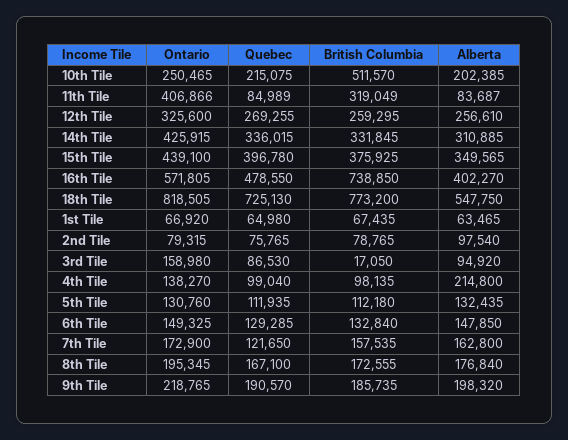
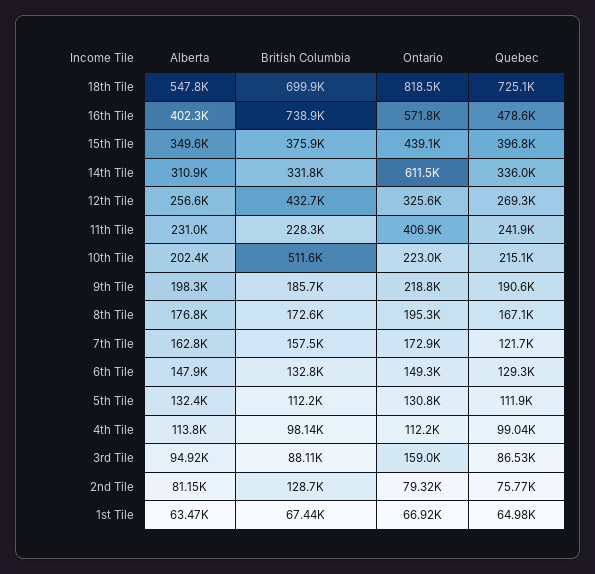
  {
    "Ontario": {
-     "10th Tile": 250465,
+     "10th Tile": 223000,
      "11th Tile": 406866,
      "12th Tile": 325600,
-     "14th Tile": 425915,
+     "14th Tile": 611500,
      "15th Tile": 439100,
      "16th Tile": 571805,
      "18th Tile": 818505,
      "1st Tile": 66920,
      "2nd Tile": 79315,
      "3rd Tile": 158980,
-     "4th Tile": 138270,
+     "4th Tile": 112200,
      "5th Tile": 130760,
      "6th Tile": 149325,
      "7th Tile": 172900,
      "8th Tile": 195345,
      "9th Tile": 218765
    },
    "Quebec": {
      "10th Tile": 215075,
-     "11th Tile": 84989,
+     "11th Tile": 241900,
      "12th Tile": 269255,
      "14th Tile": 336015,
      "15th Tile": 396780,
      "16th Tile": 478550,
      "18th Tile": 725130,
      "1st Tile": 64980,
      "2nd Tile": 75765,
      "3rd Tile": 86530,
      "4th Tile": 99040,
      "5th Tile": 111935,
      "6th Tile": 129285,
      "7th Tile": 121650,
      "8th Tile": 167100,
      "9th Tile": 190570
    },
    "British Columbia": {
      "10th Tile": 511570,
-     "11th Tile": 319049,
+     "11th Tile": 228300,
-     "12th Tile": 259295,
+     "12th Tile": 432700,
      "14th Tile": 331845,
      "15th Tile": 375925,
      "16th Tile": 738850,
-     "18th Tile": 773200,
+     "18th Tile": 699900,
      "1st Tile": 67435,
-     "2nd Tile": 78765,
+     "2nd Tile": 128700,
-     "3rd Tile": 17050,
+     "3rd Tile": 88110,
      "4th Tile": 98135,
      "5th Tile": 112180,
      "6th Tile": 132840,
      "7th Tile": 157535,
      "8th Tile": 172555,
      "9th Tile": 185735
    },
    "Alberta": {
      "10th Tile": 202385,
-     "11th Tile": 83687,
+     "11th Tile": 231000,
      "12th Tile": 256610,
      "14th Tile": 310885,
      "15th Tile": 349565,
      "16th Tile": 402270,
      "18th Tile": 547750,
      "1st Tile": 63465,
-     "2nd Tile": 97540,
+     "2nd Tile": 81150,
      "3rd Tile": 94920,
-     "4th Tile": 214800,
+     "4th Tile": 113800,
      "5th Tile": 132435,
      "6th Tile": 147850,
      "7th Tile": 162800,
      "8th Tile": 176840,
      "9th Tile": 198320
    }
  }

